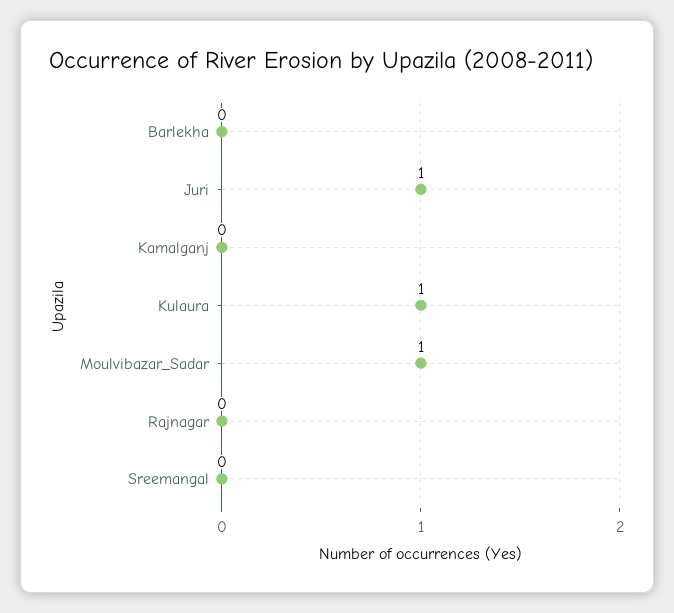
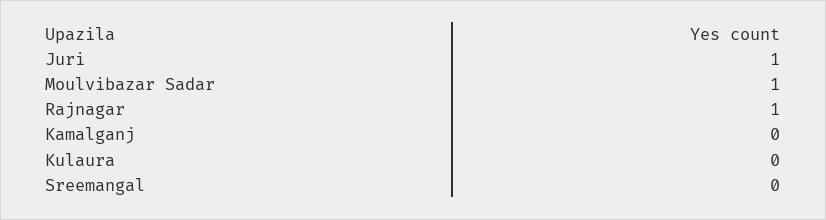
  {
-   "Barlekha": 0,
    "Juri": 1,
    "Kamalganj": 0,
-   "Kulaura": 1,
+   "Kulaura": 0,
    "Moulvibazar_Sadar": 1,
-   "Rajnagar": 0,
+   "Rajnagar": 1,
    "Sreemangal": 0
  }

